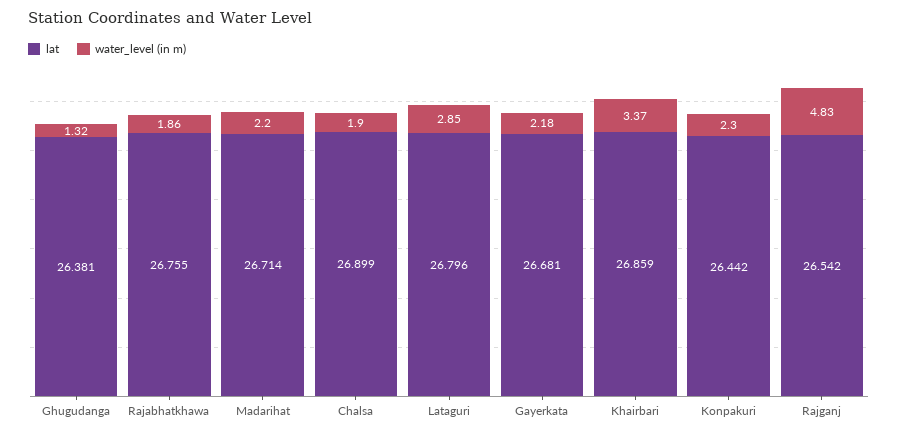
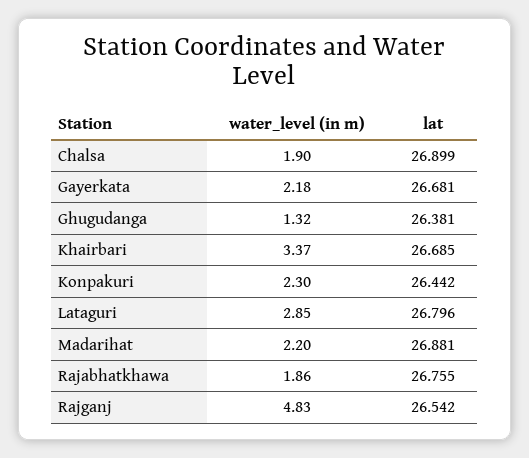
  {
    "lat": {
      "Ghugudanga": 26.381,
      "Rajabhatkhawa": 26.755,
-     "Madarihat": 26.714,
+     "Madarihat": 26.881,
      "Chalsa": 26.899,
      "Lataguri": 26.796,
      "Gayerkata": 26.681,
-     "Khairbari": 26.859,
+     "Khairbari": 26.685,
      "Konpakuri": 26.442,
      "Rajganj": 26.542
    },
    "water_level (in m)": {
      "Ghugudanga": 1.32,
      "Rajabhatkhawa": 1.86,
      "Madarihat": 2.2,
      "Chalsa": 1.9,
      "Lataguri": 2.85,
      "Gayerkata": 2.18,
      "Khairbari": 3.37,
      "Konpakuri": 2.3,
      "Rajganj": 4.83
    }
  }

